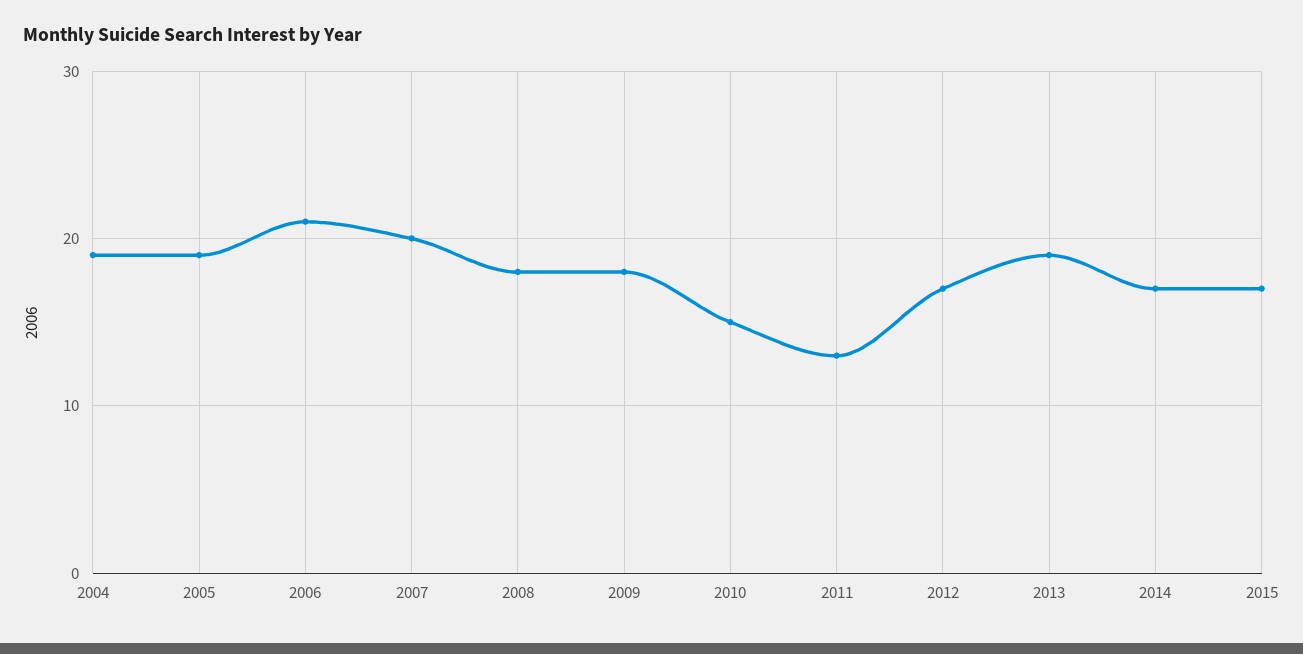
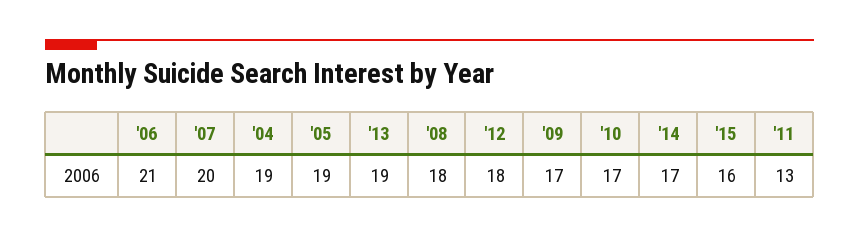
  {
    "2004": 19,
    "2005": 19,
    "2006": 21,
    "2007": 20,
    "2008": 18,
-   "2009": 18,
+   "2009": 17,
-   "2010": 15,
+   "2010": 17,
    "2011": 13,
-   "2012": 17,
+   "2012": 18,
    "2013": 19,
    "2014": 17,
-   "2015": 17
+   "2015": 16
  }

